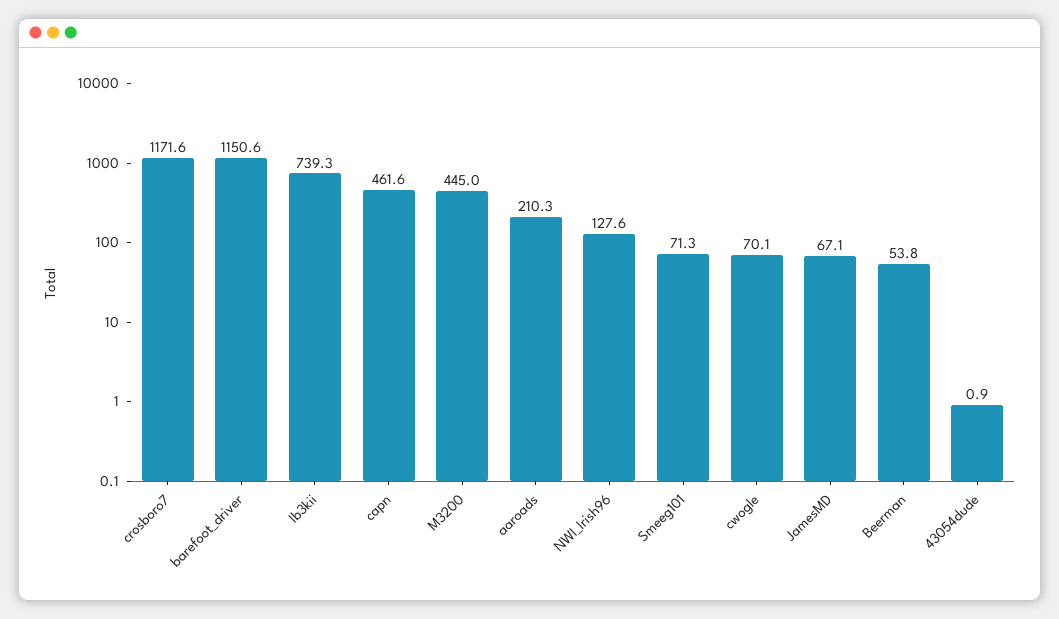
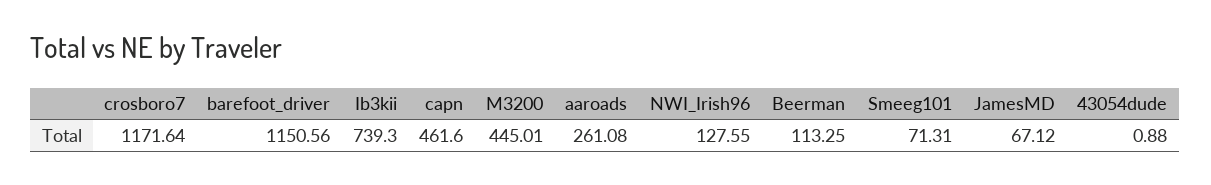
  {
    "crosboro7": 1171.64,
    "barefoot_driver": 1150.56,
    "Ib3kii": 739.3,
    "capn": 461.6,
    "M3200": 445.01,
-   "aaroads": 210.3,
+   "aaroads": 261.08,
    "NWI_Irish96": 127.55,
    "Smeeg101": 71.31,
-   "cwogle": 70.1,
    "JamesMD": 67.12,
-   "Beerman": 53.8,
+   "Beerman": 113.25,
    "43054dude": 0.88
  }

